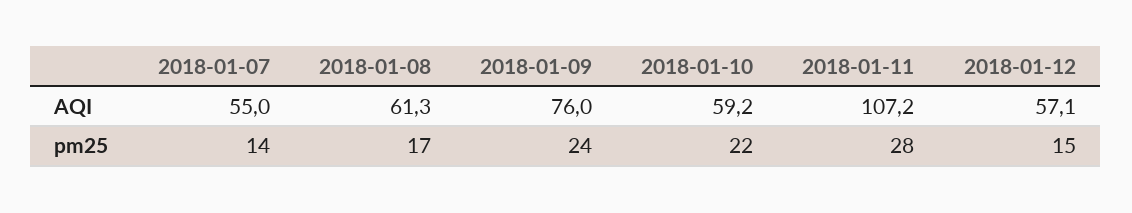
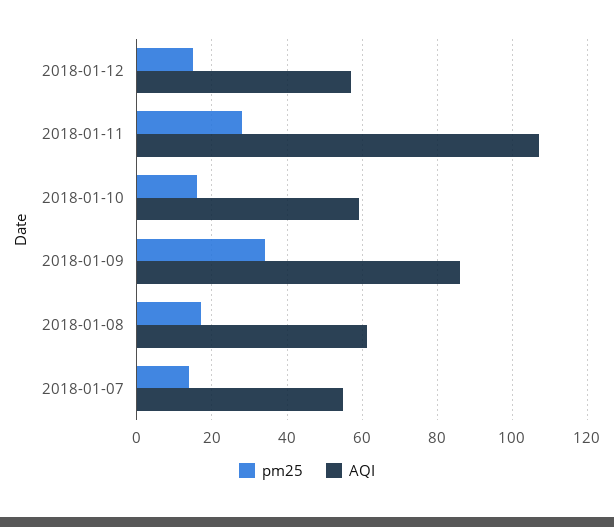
  {
    "AQI": {
      "2018-01-07": 55,
      "2018-01-08": 61.3,
-     "2018-01-09": 76,
+     "2018-01-09": 86,
      "2018-01-10": 59.2,
      "2018-01-11": 107.2,
      "2018-01-12": 57.1
    },
    "pm25": {
      "2018-01-07": 14,
      "2018-01-08": 17,
-     "2018-01-09": 24,
+     "2018-01-09": 34,
-     "2018-01-10": 22,
+     "2018-01-10": 16,
      "2018-01-11": 28,
      "2018-01-12": 15
    }
  }

